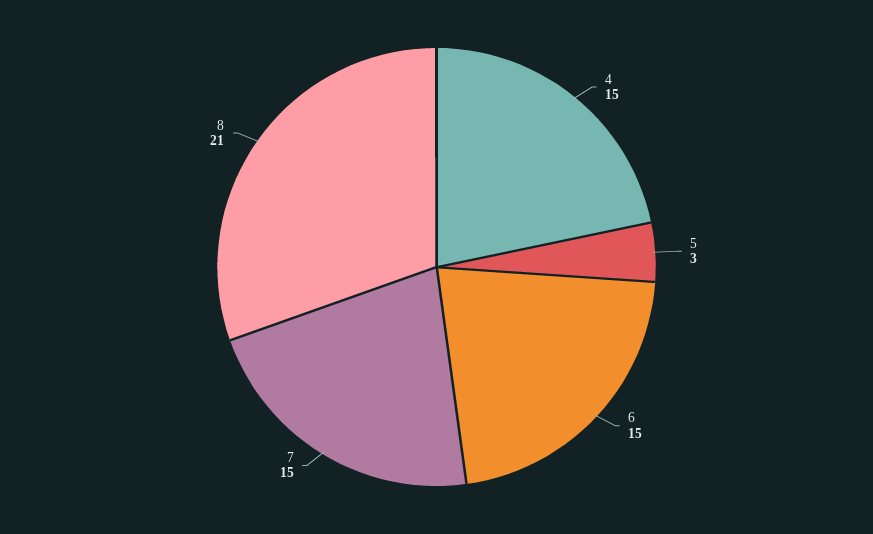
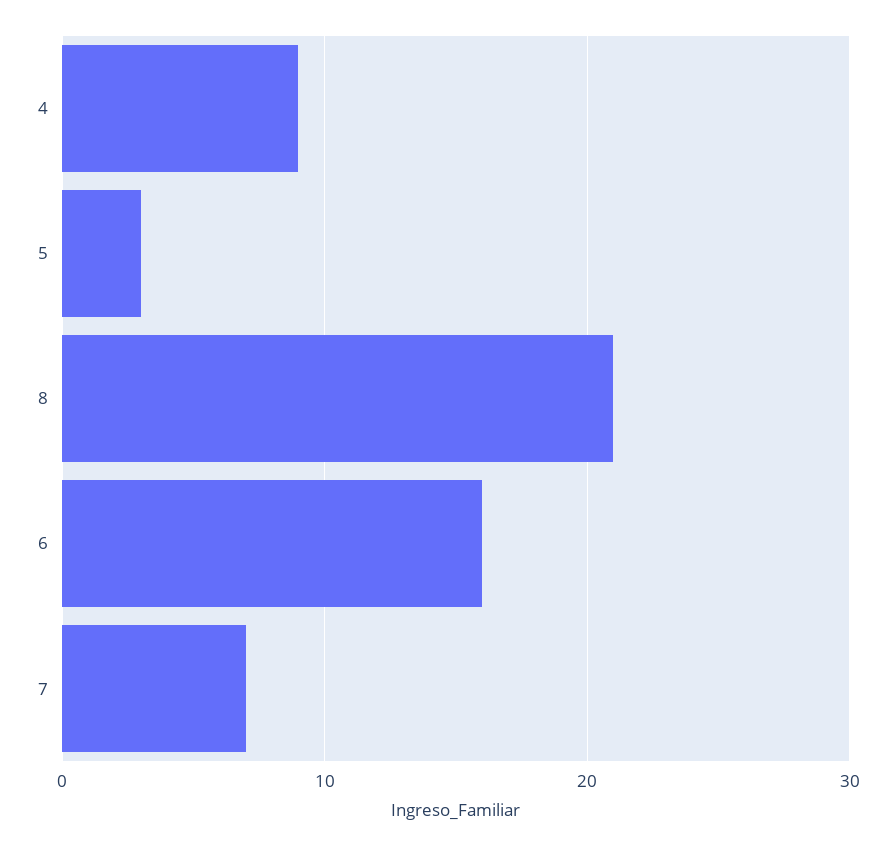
  {
-   "4": 15,
+   "4": 9,
    "5": 3,
-   "6": 15,
+   "6": 16,
-   "7": 15,
+   "7": 7,
    "8": 21
  }

